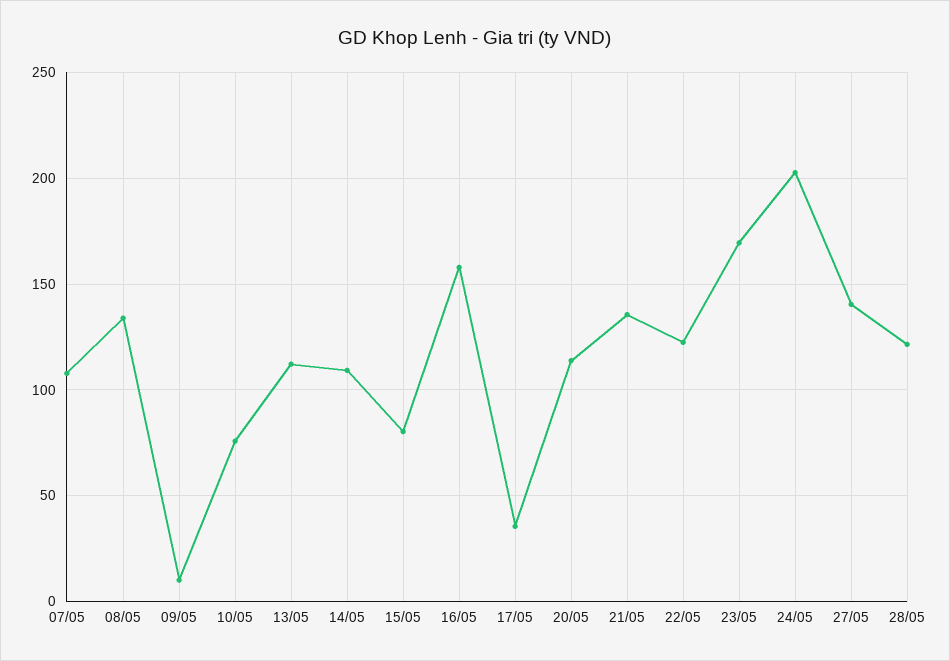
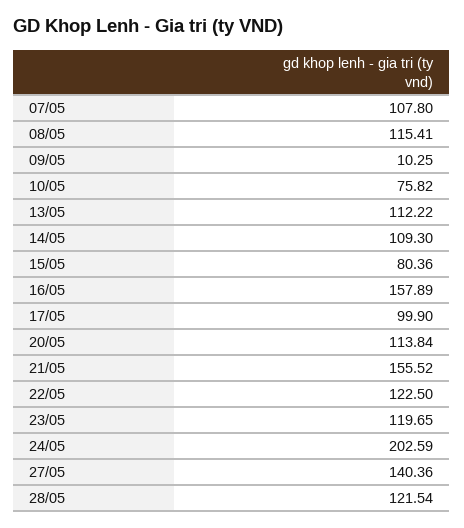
  {
    "07/05": 107.8,
-   "08/05": 135,
+   "08/05": 115.41,
    "09/05": 10.25,
    "10/05": 75.82,
    "13/05": 112.22,
    "14/05": 109.3,
    "15/05": 80.36,
    "16/05": 157.89,
-   "17/05": 35,
+   "17/05": 99.9,
    "20/05": 113.84,
-   "21/05": 135,
+   "21/05": 155.52,
    "22/05": 122.5,
-   "23/05": 170,
+   "23/05": 119.65,
    "24/05": 202.59,
    "27/05": 140.36,
    "28/05": 121.54
  }

